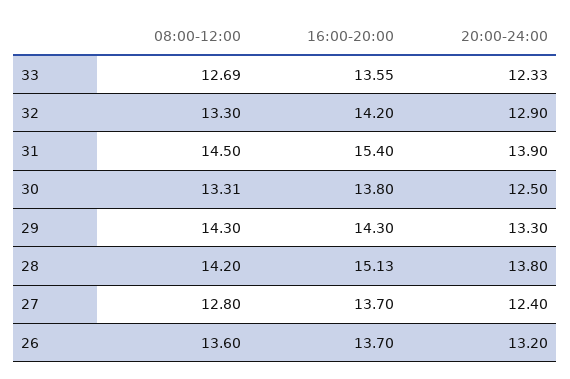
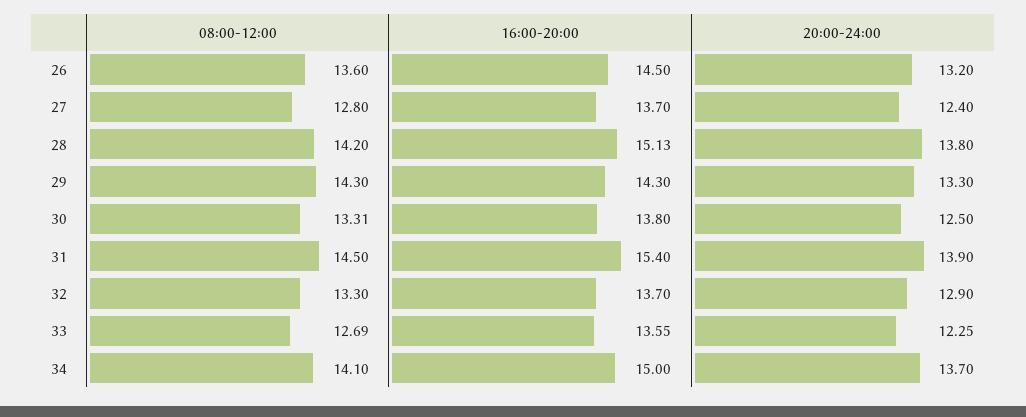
  {
    "08:00-12:00": {
      "33": 12.69,
      "32": 13.3,
      "31": 14.5,
      "30": 13.31,
      "29": 14.3,
      "28": 14.2,
      "27": 12.8,
-     "26": 13.6
+     "26": 13.6,
+     "34": 14.1
    },
    "16:00-20:00": {
      "33": 13.55,
-     "32": 14.2,
+     "32": 13.7,
      "31": 15.4,
      "30": 13.8,
      "29": 14.3,
      "28": 15.13,
      "27": 13.7,
-     "26": 13.7
+     "26": 14.5,
+     "34": 15
    },
    "20:00-24:00": {
-     "33": 12.33,
+     "33": 12.25,
      "32": 12.9,
      "31": 13.9,
      "30": 12.5,
      "29": 13.3,
      "28": 13.8,
      "27": 12.4,
-     "26": 13.2
+     "26": 13.2,
+     "34": 13.7
    }
  }

